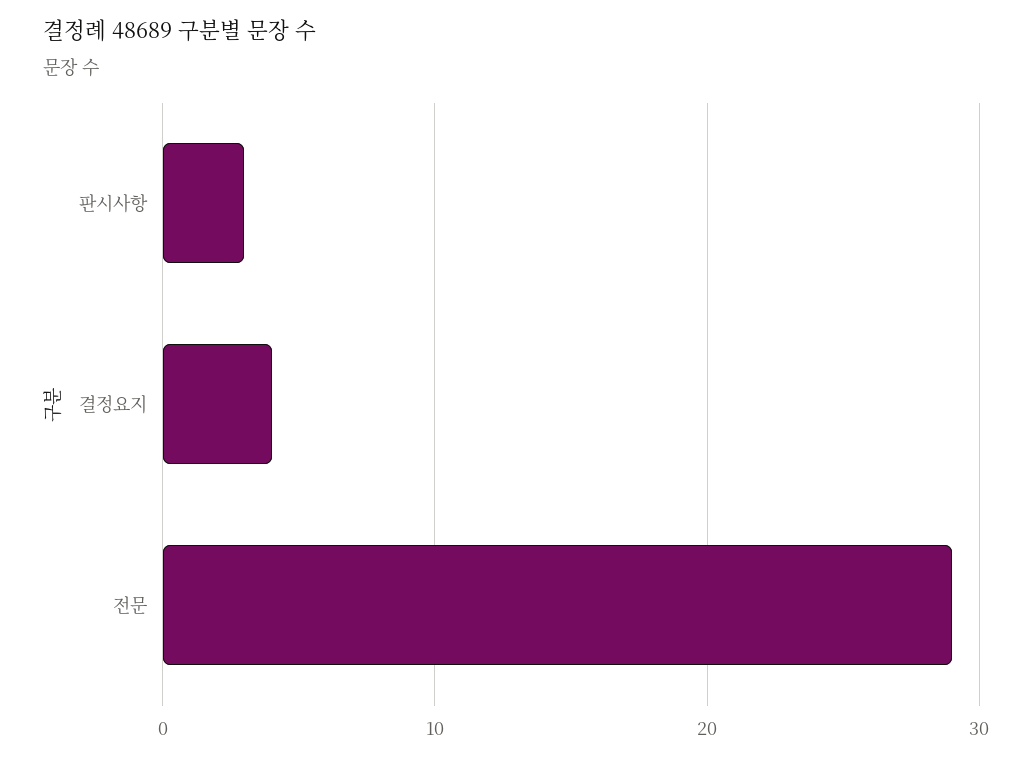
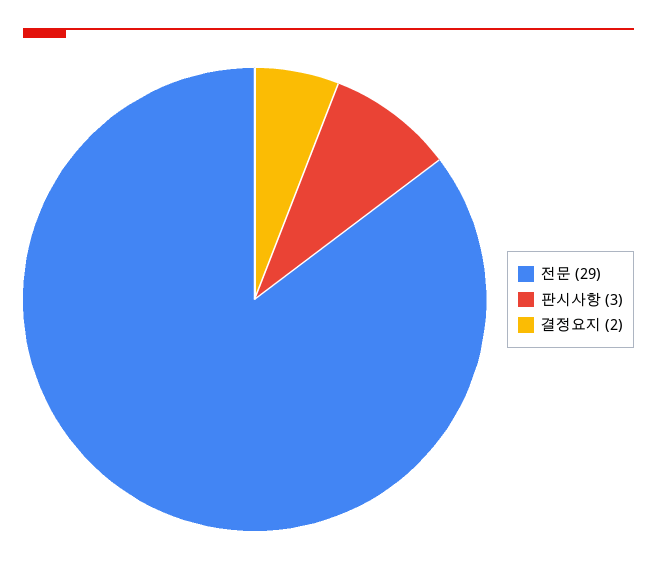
  {
    "판시사항": 3,
-   "결정요지": 4,
+   "결정요지": 2,
    "전문": 29
  }

